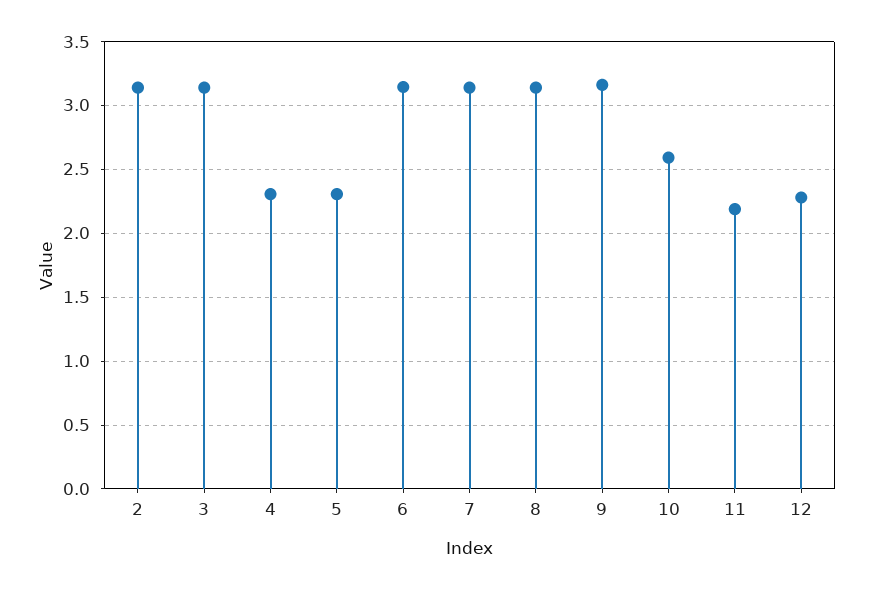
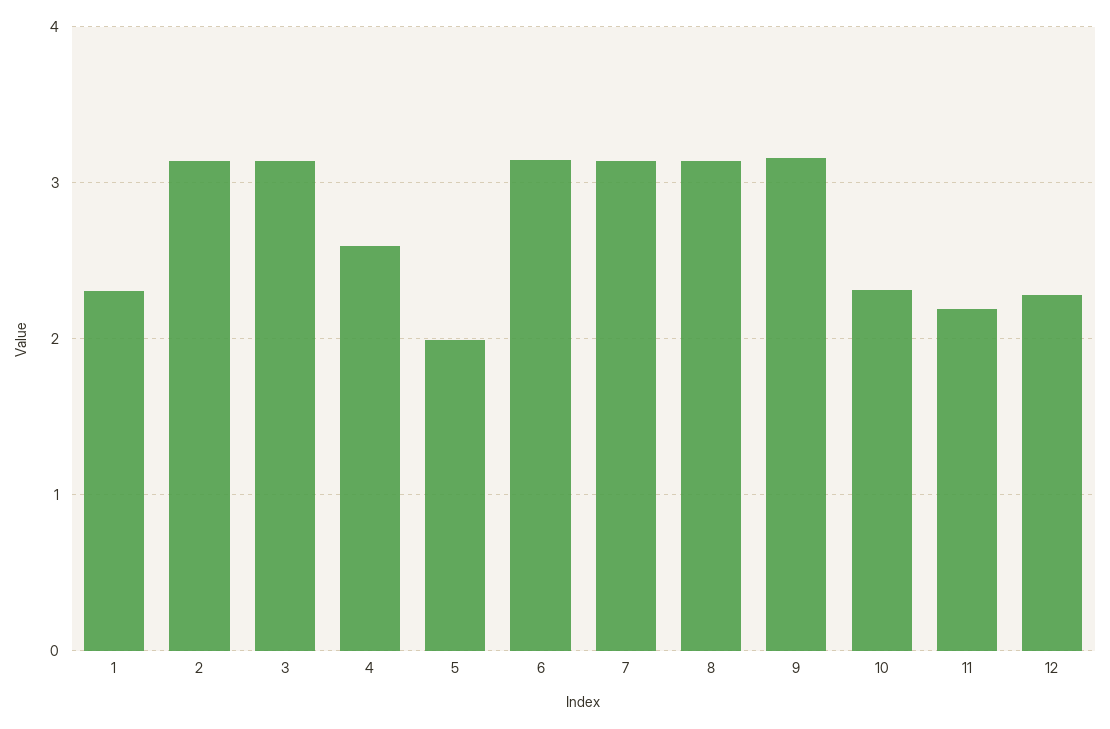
  {
    "2": 3.15,
    "3": 3.15,
-   "4": 2.3,
+   "4": 2.6,
-   "5": 2.3,
+   "5": 2,
    "6": 3.15,
    "7": 3.15,
    "8": 3.15,
    "9": 3.15,
-   "10": 2.6,
+   "10": 2.3,
    "11": 2.2,
-   "12": 2.3
+   "12": 2.3,
+   "1": 2.3
  }

